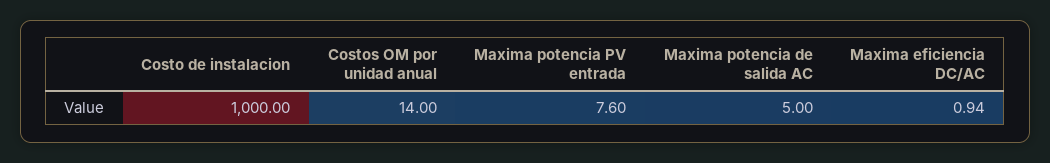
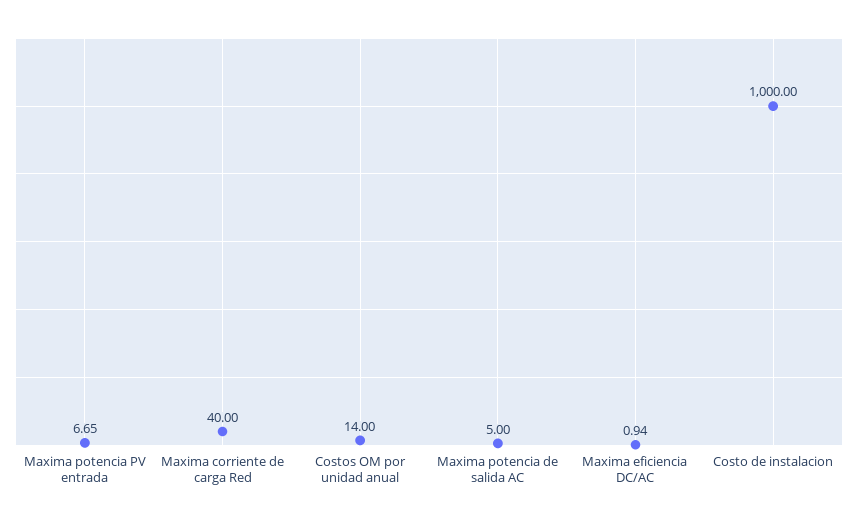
  {
    "Costo de instalacion": 1000,
    "Costos OM por unidad anual": 14,
-   "Maxima potencia PV entrada": 7.6,
+   "Maxima potencia PV entrada": 6.65,
    "Maxima potencia de salida AC": 5,
-   "Maxima eficiencia DC/AC": 0.94
+   "Maxima eficiencia DC/AC": 0.94,
+   "Maxima corriente de carga Red": 40
  }

